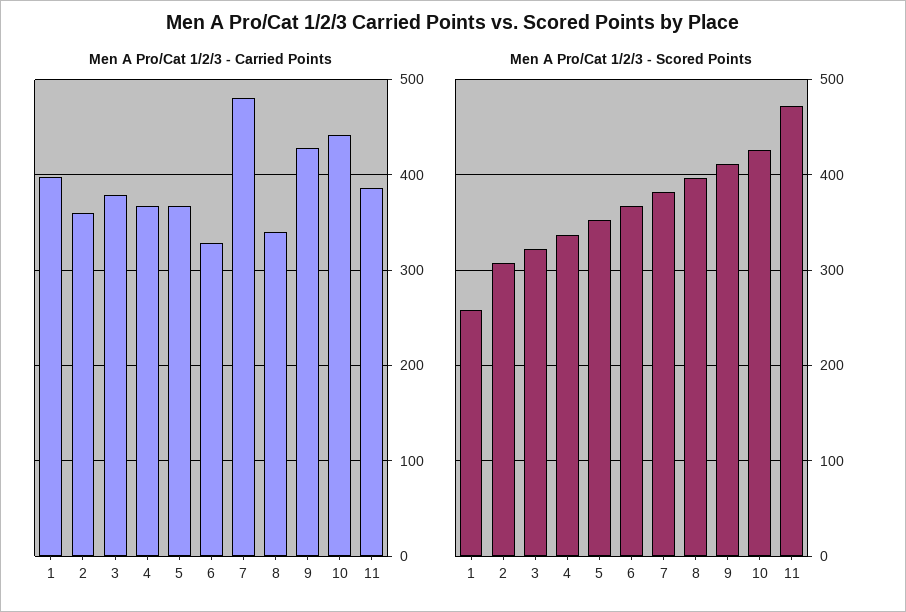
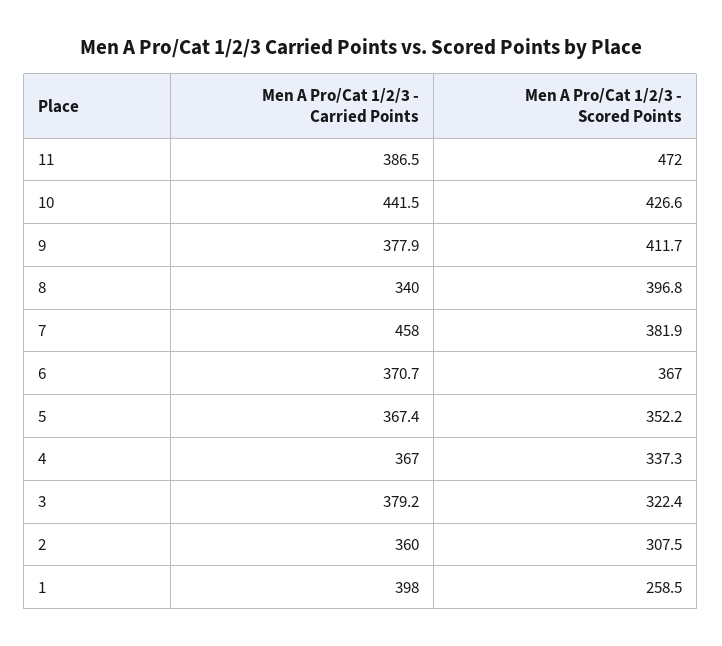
  {
    "Men A Pro/Cat 1/2/3 - Carried Points": {
      "1": 398,
      "2": 360,
      "3": 379.2,
      "4": 367,
      "5": 367.4,
-     "6": 330,
+     "6": 370.7,
-     "7": 480,
+     "7": 458,
      "8": 340,
-     "9": 430,
+     "9": 377.9,
      "10": 441.5,
      "11": 386.5
    },
    "Men A Pro/Cat 1/2/3 - Scored Points": {
      "1": 258.5,
      "2": 307.5,
      "3": 322.4,
      "4": 337.3,
      "5": 352.2,
      "6": 367,
      "7": 381.9,
      "8": 396.8,
      "9": 411.7,
      "10": 426.6,
      "11": 472
    }
  }

